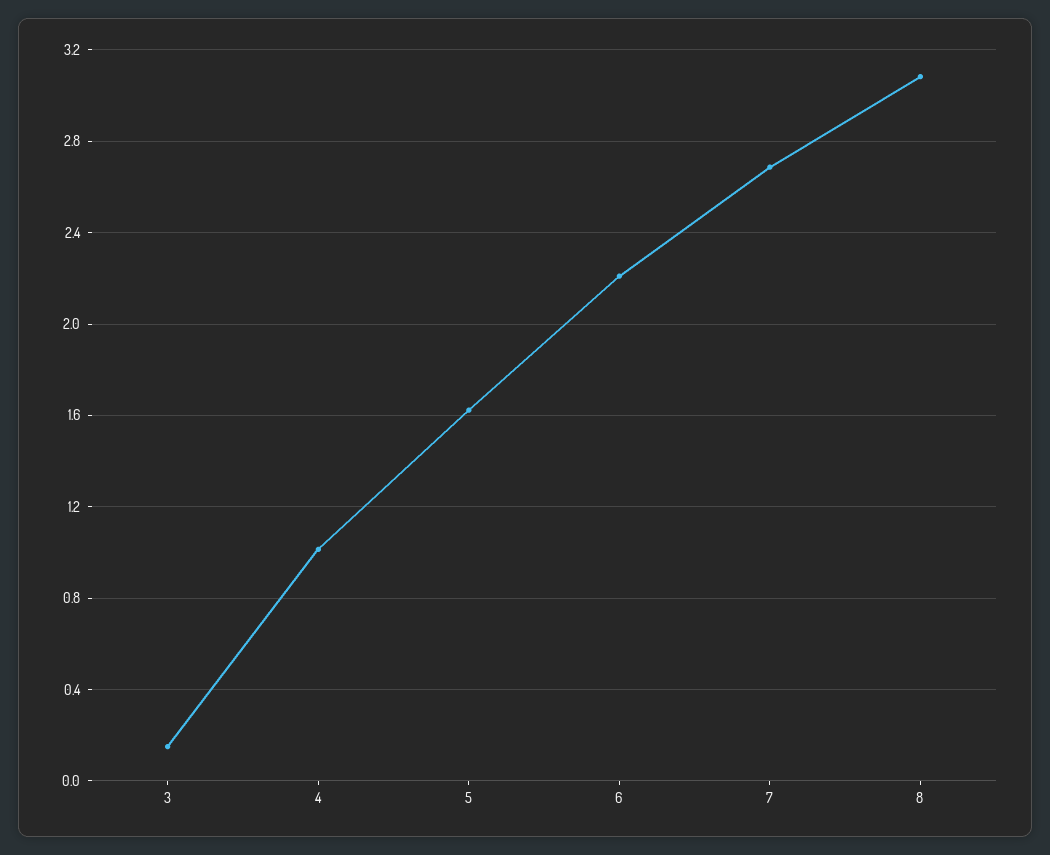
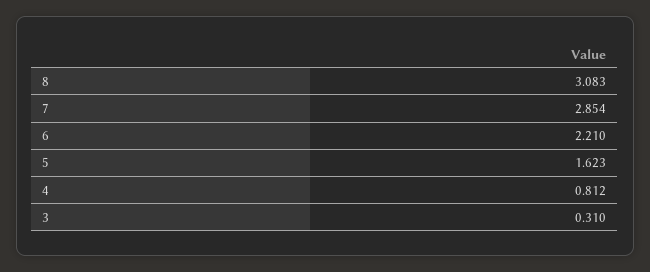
  {
-   "3": 0.15,
+   "3": 0.31,
-   "4": 1,
+   "4": 0.812,
    "5": 1.623,
    "6": 2.21,
-   "7": 2.7,
+   "7": 2.854,
    "8": 3.083
  }

